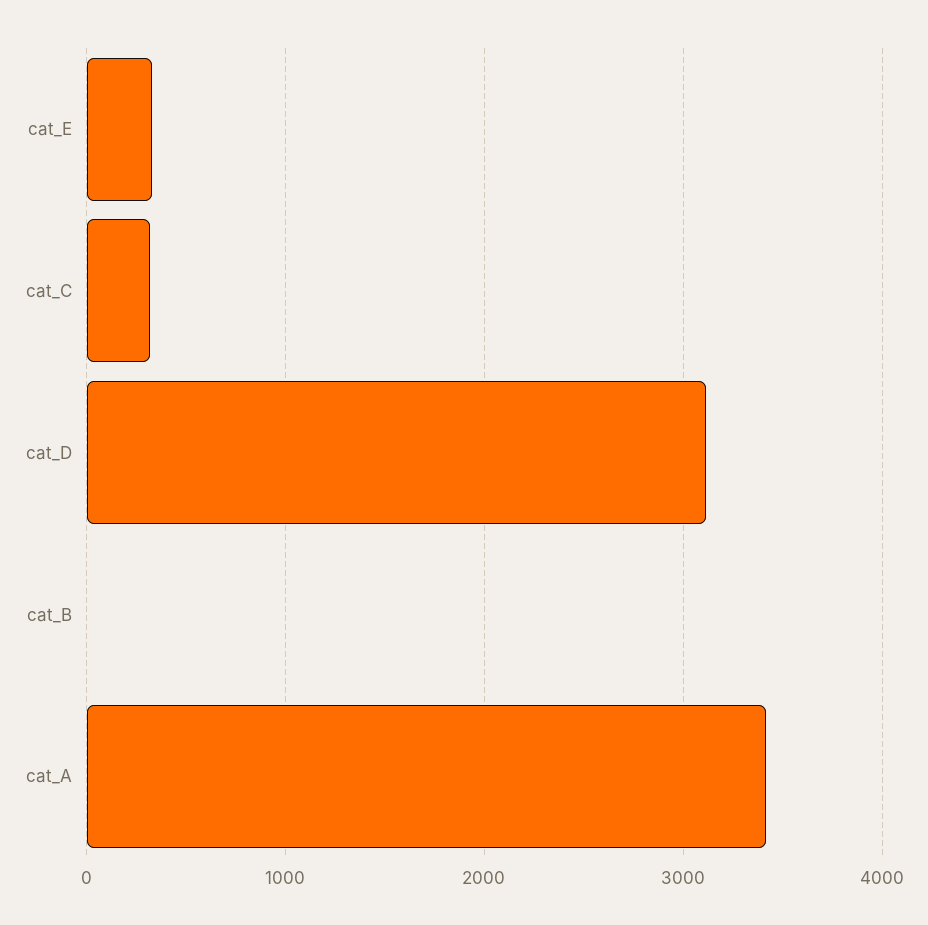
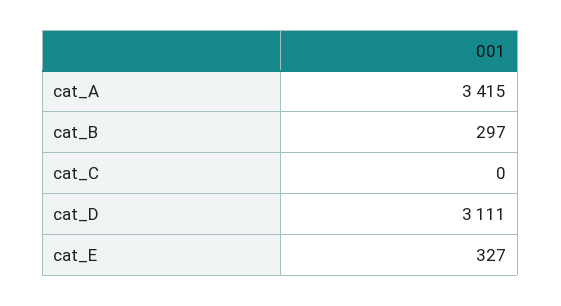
  {
    "cat_E": 327,
-   "cat_C": 300,
+   "cat_C": 0,
    "cat_D": 3111,
-   "cat_B": 0,
+   "cat_B": 297,
    "cat_A": 3415
  }

